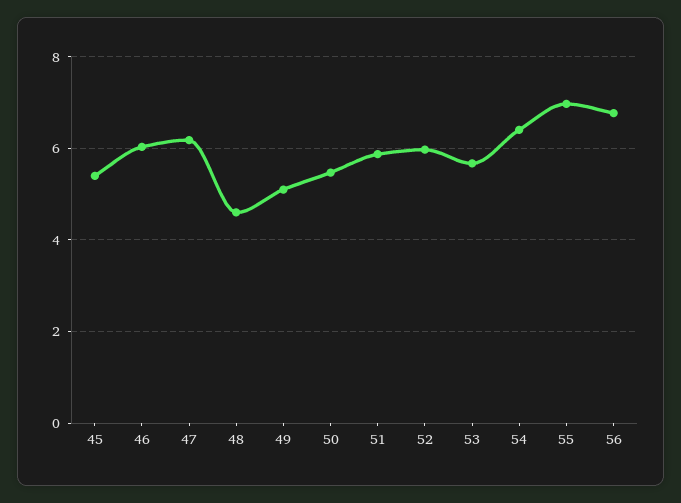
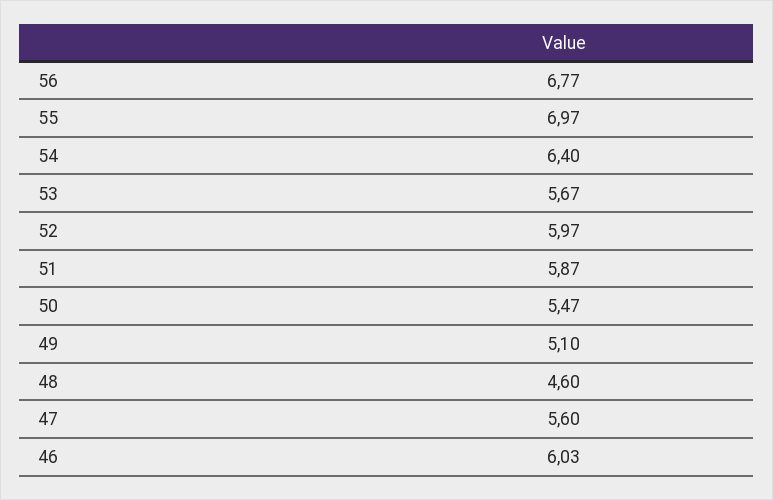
  {
-   "45": 5.4,
    "46": 6.03,
-   "47": 6.2,
+   "47": 5.6,
    "48": 4.6,
    "49": 5.1,
    "50": 5.47,
    "51": 5.87,
    "52": 5.97,
    "53": 5.67,
    "54": 6.4,
    "55": 6.97,
    "56": 6.77
  }

